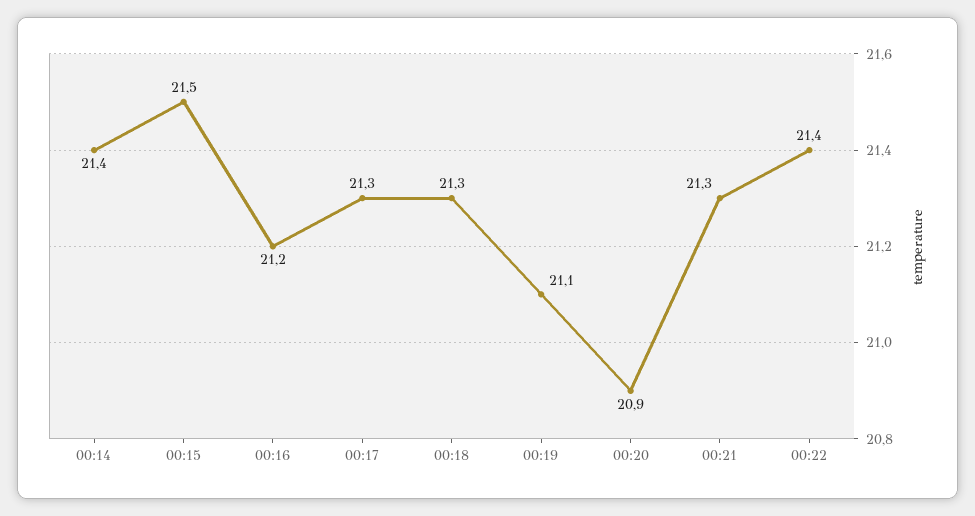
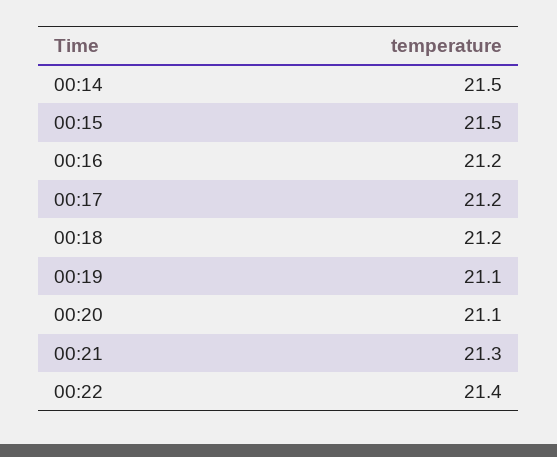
  {
-   "00:14": 21.4,
+   "00:14": 21.5,
    "00:15": 21.5,
    "00:16": 21.2,
-   "00:17": 21.3,
+   "00:17": 21.2,
-   "00:18": 21.3,
+   "00:18": 21.2,
    "00:19": 21.1,
-   "00:20": 20.9,
+   "00:20": 21.1,
    "00:21": 21.3,
    "00:22": 21.4
  }

